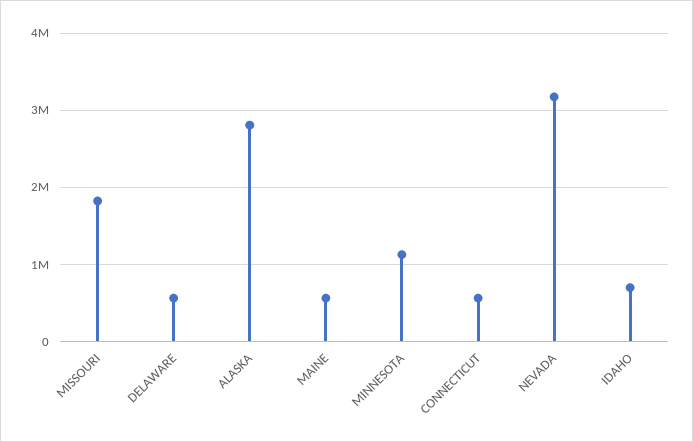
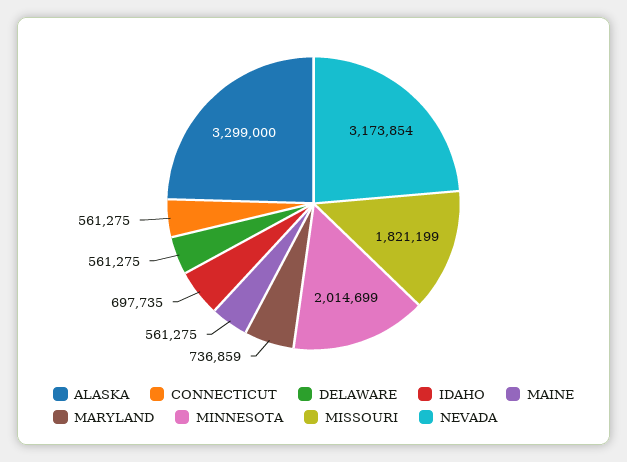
  {
    "MISSOURI": 1821199,
    "DELAWARE": 561275,
-   "ALASKA": 2800000,
+   "ALASKA": 3299000,
    "MAINE": 561275,
-   "MINNESOTA": 1100000,
+   "MINNESOTA": 2014699,
    "CONNECTICUT": 561275,
    "NEVADA": 3173854,
-   "IDAHO": 697735
+   "IDAHO": 697735,
+   "MARYLAND": 736859
  }

